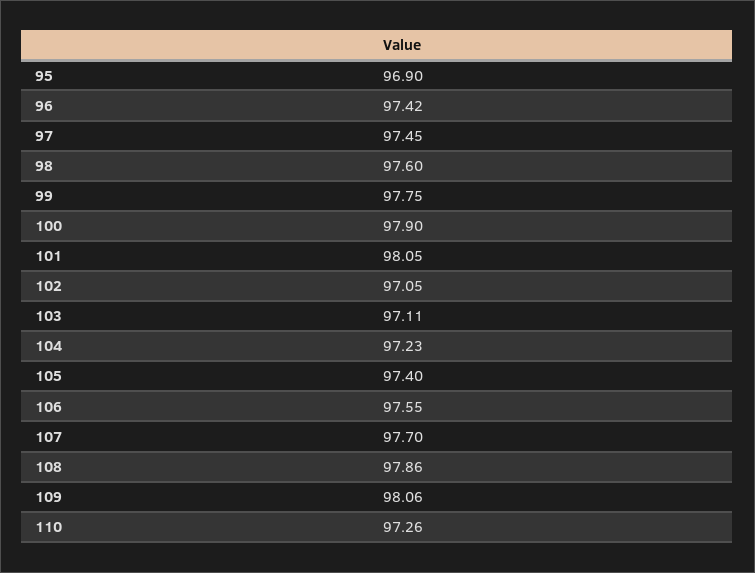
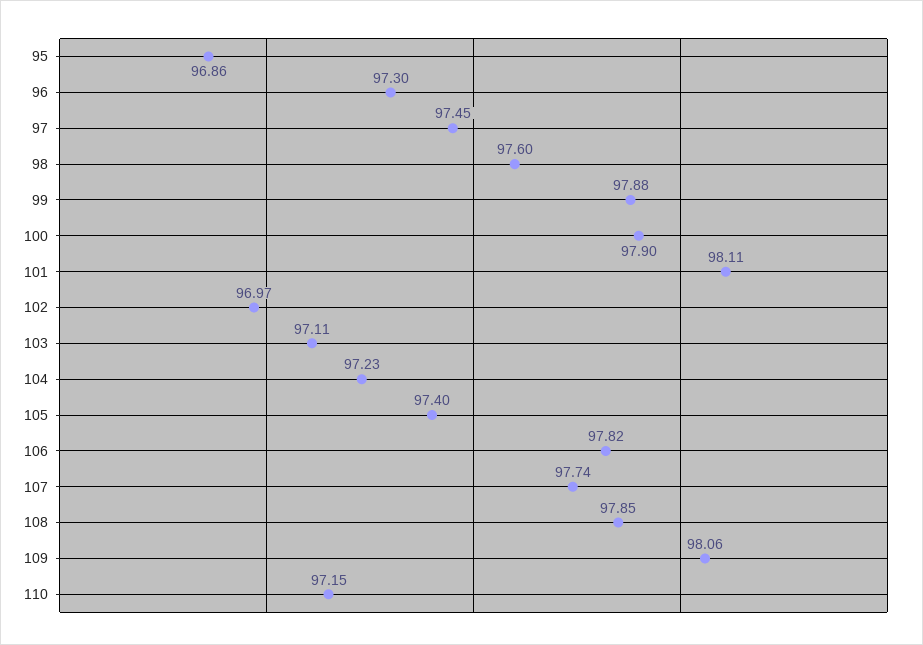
  {
-   "95": 96.9,
+   "95": 96.86,
-   "96": 97.42,
+   "96": 97.3,
    "97": 97.45,
    "98": 97.6,
-   "99": 97.75,
+   "99": 97.88,
    "100": 97.9,
-   "101": 98.05,
+   "101": 98.11,
-   "102": 97.05,
+   "102": 96.97,
    "103": 97.11,
    "104": 97.23,
    "105": 97.4,
-   "106": 97.55,
+   "106": 97.82,
-   "107": 97.7,
+   "107": 97.74,
-   "108": 97.86,
+   "108": 97.85,
    "109": 98.06,
-   "110": 97.26
+   "110": 97.15
  }

